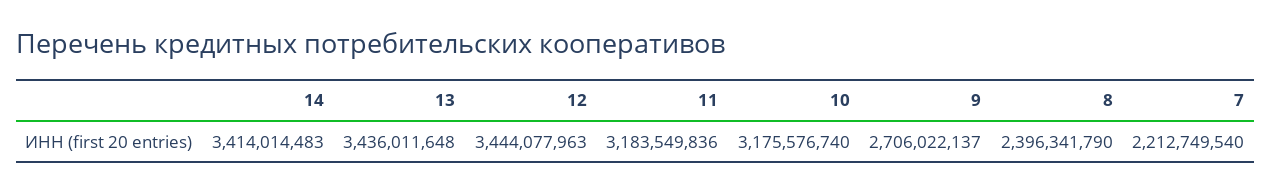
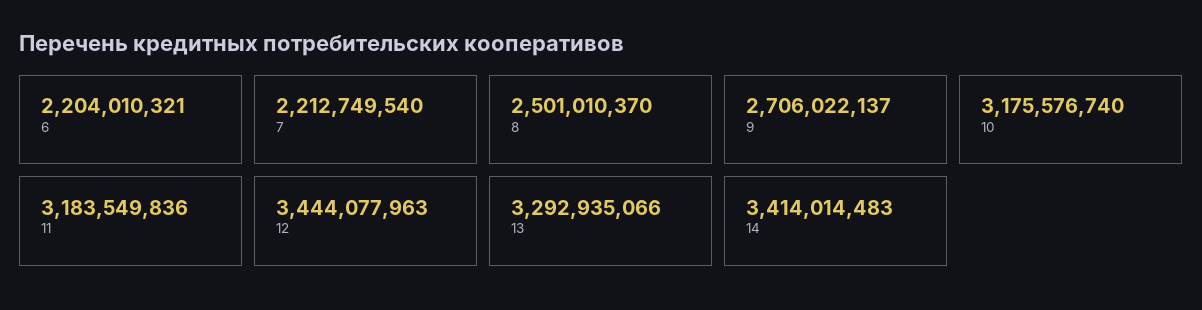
  {
    "14": 3414014483,
-   "13": 3436011648,
+   "13": 3292935066,
    "12": 3444077963,
    "11": 3183549836,
    "10": 3175576740,
    "9": 2706022137,
-   "8": 2396341790,
+   "8": 2501010370,
-   "7": 2212749540
+   "7": 2212749540,
+   "6": 2204010321
  }

